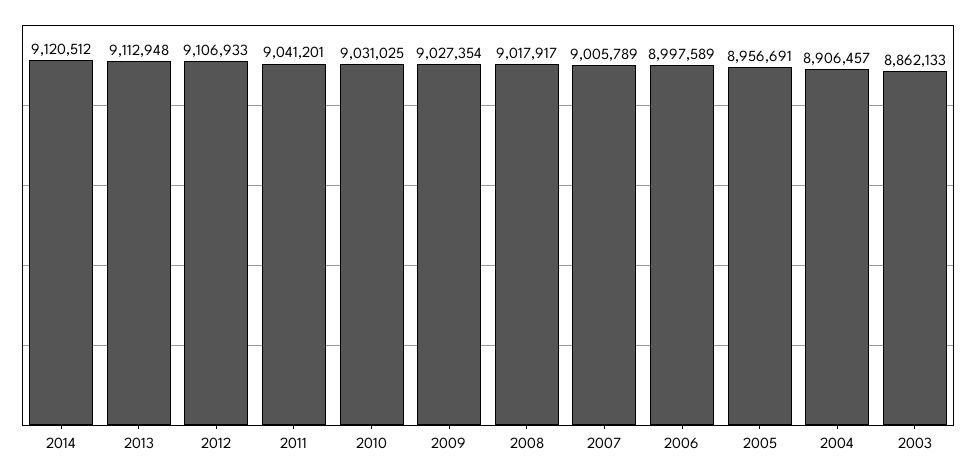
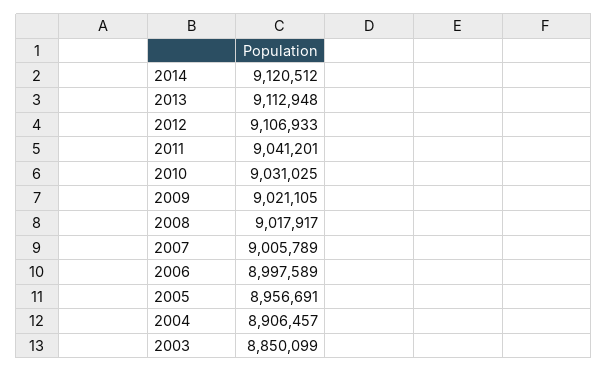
  {
    "2014": 9120512,
    "2013": 9112948,
    "2012": 9106933,
    "2011": 9041201,
    "2010": 9031025,
-   "2009": 9027354,
+   "2009": 9021105,
    "2008": 9017917,
    "2007": 9005789,
    "2006": 8997589,
    "2005": 8956691,
    "2004": 8906457,
-   "2003": 8862133
+   "2003": 8850099
  }

